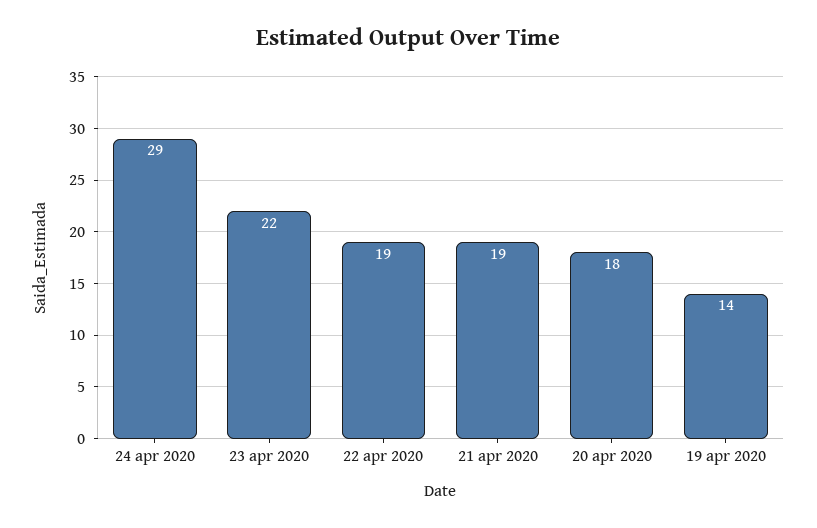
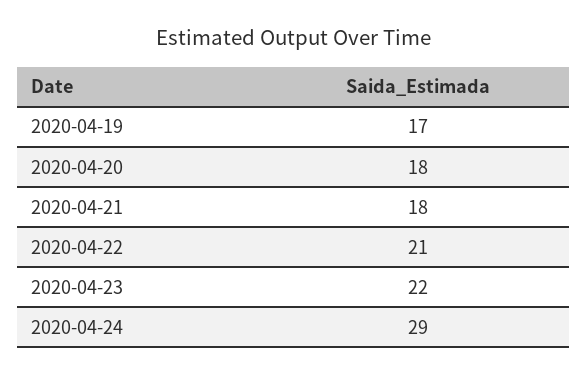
  {
    "24 apr 2020": 29,
    "23 apr 2020": 22,
-   "22 apr 2020": 19,
+   "22 apr 2020": 21,
-   "21 apr 2020": 19,
+   "21 apr 2020": 18,
    "20 apr 2020": 18,
-   "19 apr 2020": 14
+   "19 apr 2020": 17
  }

